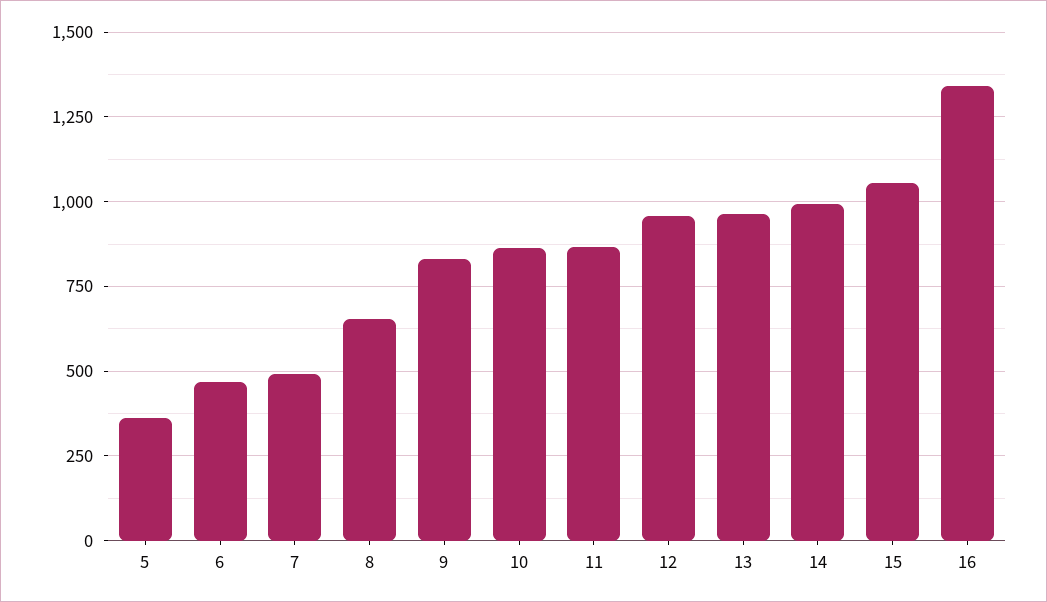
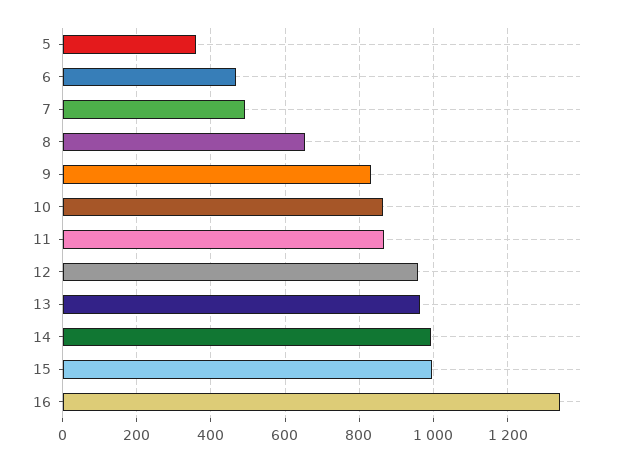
  {
    "5": 360,
    "6": 460,
    "7": 500,
    "8": 660,
    "9": 840,
    "10": 860,
    "11": 860,
    "12": 960,
    "13": 960,
    "14": 1000,
-   "15": 1050,
+   "15": 1000,
    "16": 1340
  }

